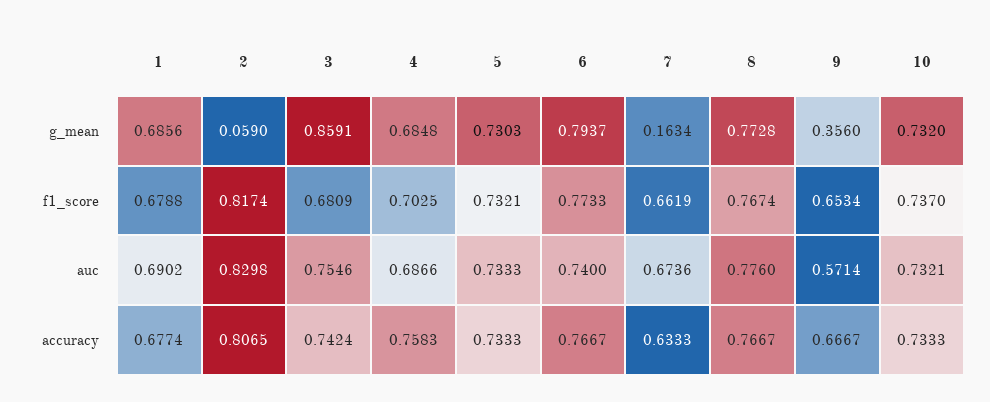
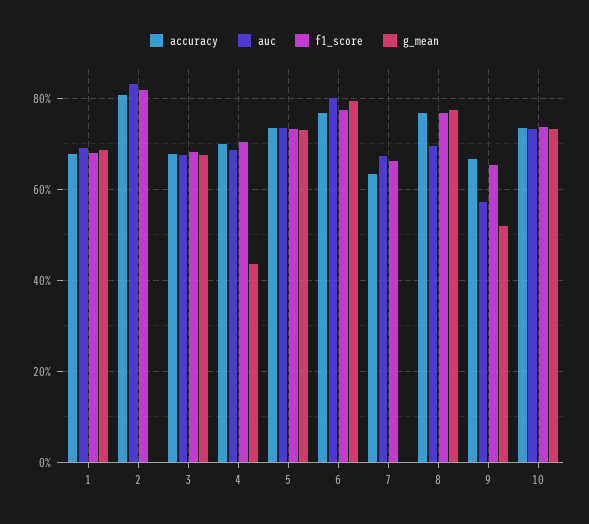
  {
    "g_mean": {
      "1": 0.6856,
-     "2": 0.059,
+     "2": 0,
-     "3": 0.8591,
+     "3": 0.68,
-     "4": 0.6848,
+     "4": 0.44,
      "5": 0.7303,
      "6": 0.7937,
-     "7": 0.1634,
+     "7": 0,
      "8": 0.7728,
-     "9": 0.356,
+     "9": 0.52,
      "10": 0.732
    },
    "f1_score": {
      "1": 0.6788,
      "2": 0.8174,
      "3": 0.6809,
      "4": 0.7025,
      "5": 0.7321,
      "6": 0.7733,
      "7": 0.6619,
      "8": 0.7674,
      "9": 0.6534,
      "10": 0.737
    },
    "auc": {
      "1": 0.6902,
      "2": 0.8298,
-     "3": 0.7546,
+     "3": 0.68,
      "4": 0.6866,
      "5": 0.7333,
-     "6": 0.74,
+     "6": 0.8,
      "7": 0.6736,
-     "8": 0.776,
+     "8": 0.7,
      "9": 0.5714,
      "10": 0.7321
    },
    "accuracy": {
      "1": 0.6774,
      "2": 0.8065,
-     "3": 0.7424,
+     "3": 0.68,
-     "4": 0.7583,
+     "4": 0.7,
      "5": 0.7333,
      "6": 0.7667,
      "7": 0.6333,
      "8": 0.7667,
      "9": 0.6667,
      "10": 0.7333
    }
  }

